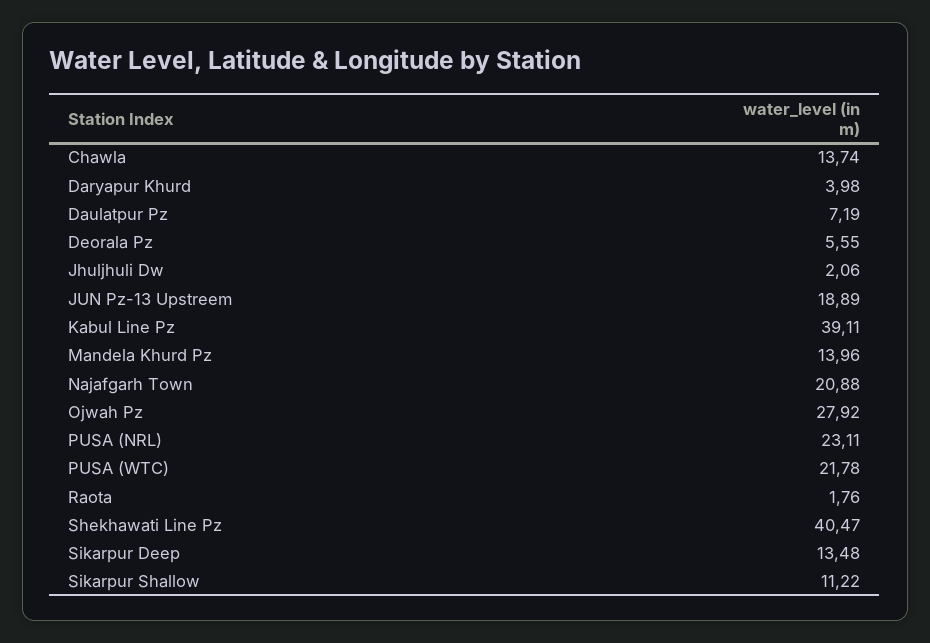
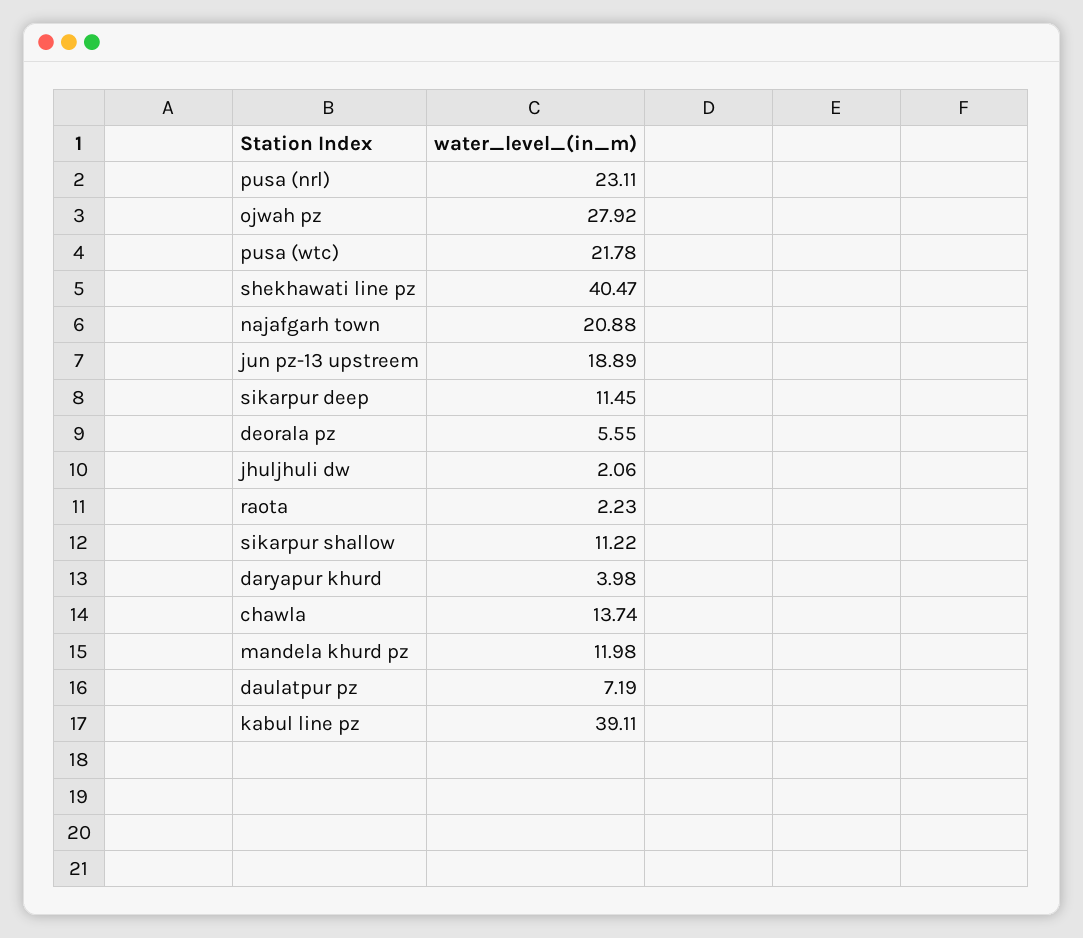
  {
    "Chawla": 13.74,
    "Daryapur Khurd": 3.98,
    "Daulatpur Pz": 7.19,
    "Deorala Pz": 5.55,
    "Jhuljhuli Dw": 2.06,
    "JUN Pz-13 Upstreem": 18.89,
    "Kabul Line Pz": 39.11,
-   "Mandela Khurd Pz": 13.96,
+   "Mandela Khurd Pz": 11.98,
    "Najafgarh Town": 20.88,
    "Ojwah Pz": 27.92,
    "PUSA (NRL)": 23.11,
    "PUSA (WTC)": 21.78,
-   "Raota": 1.76,
+   "Raota": 2.23,
    "Shekhawati Line Pz": 40.47,
-   "Sikarpur Deep": 13.48,
+   "Sikarpur Deep": 11.45,
    "Sikarpur Shallow": 11.22
  }

